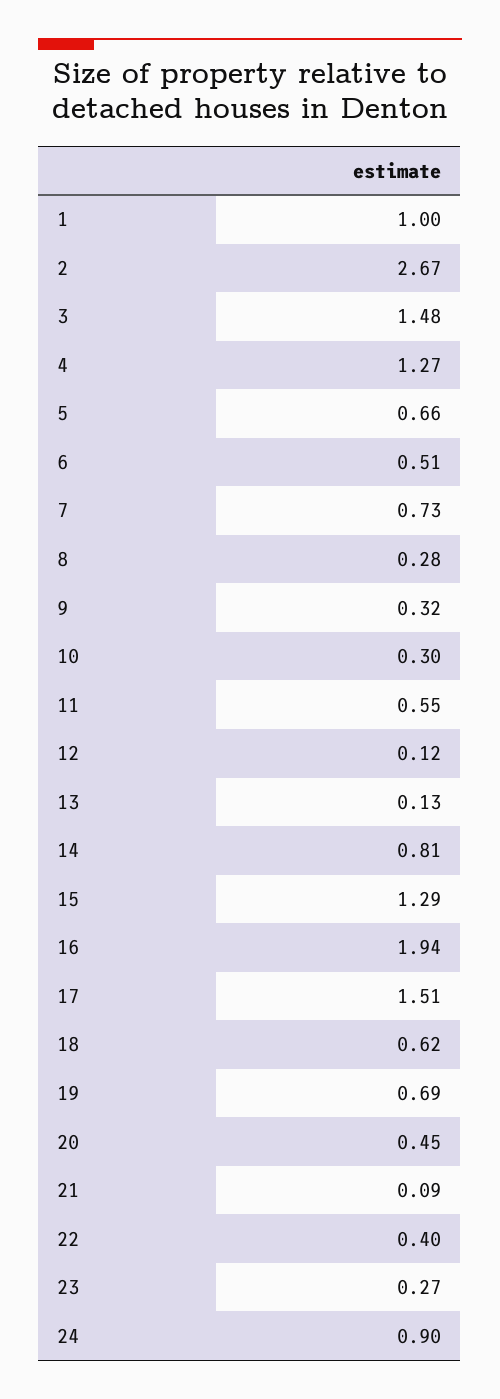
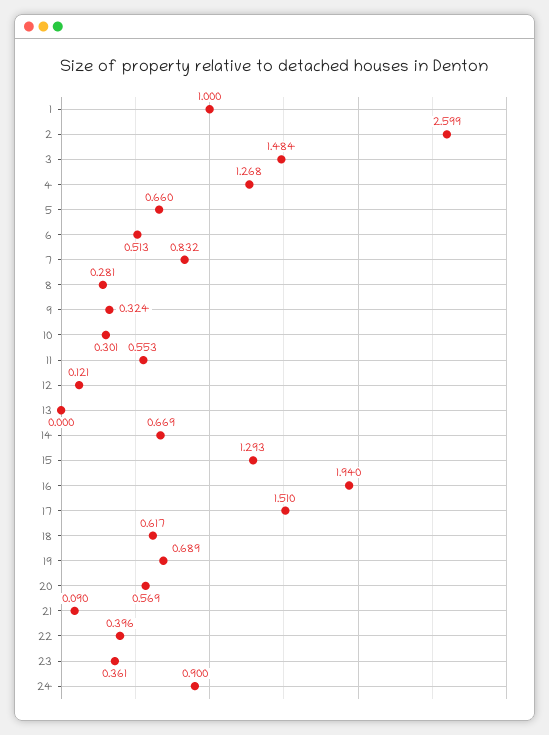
  {
    "1": 1,
-   "2": 2.67,
+   "2": 2.599,
    "3": 1.484,
    "4": 1.268,
    "5": 0.66,
    "6": 0.513,
-   "7": 0.73,
+   "7": 0.832,
    "8": 0.281,
    "9": 0.324,
    "10": 0.301,
    "11": 0.553,
    "12": 0.121,
-   "13": 0.13,
+   "13": 0,
-   "14": 0.81,
+   "14": 0.669,
    "15": 1.293,
    "16": 1.94,
    "17": 1.51,
    "18": 0.617,
    "19": 0.689,
-   "20": 0.45,
+   "20": 0.569,
    "21": 0.09,
    "22": 0.396,
-   "23": 0.27,
+   "23": 0.361,
    "24": 0.9
  }

